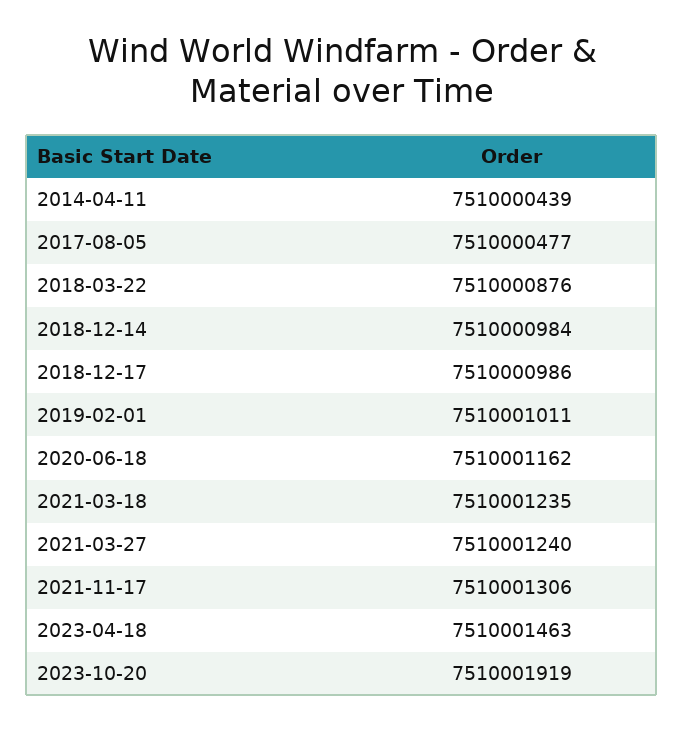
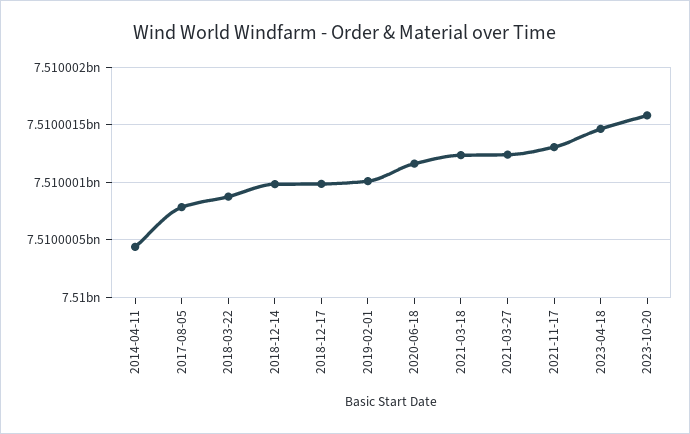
  {
    "2014-04-11": 7510000439,
-   "2017-08-05": 7510000477,
+   "2017-08-05": 7510000800,
    "2018-03-22": 7510000876,
    "2018-12-14": 7510000984,
    "2018-12-17": 7510000986,
    "2019-02-01": 7510001011,
    "2020-06-18": 7510001162,
    "2021-03-18": 7510001235,
    "2021-03-27": 7510001240,
    "2021-11-17": 7510001306,
    "2023-04-18": 7510001463,
-   "2023-10-20": 7510001919
+   "2023-10-20": 7510001600
  }

